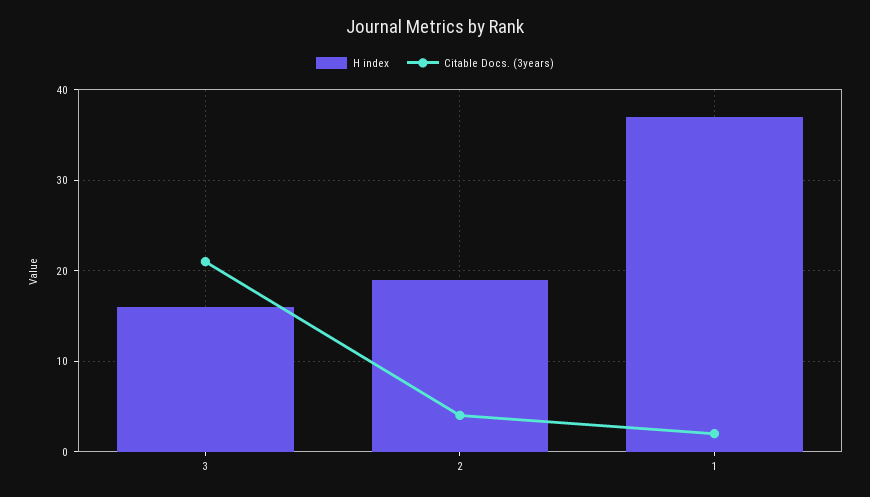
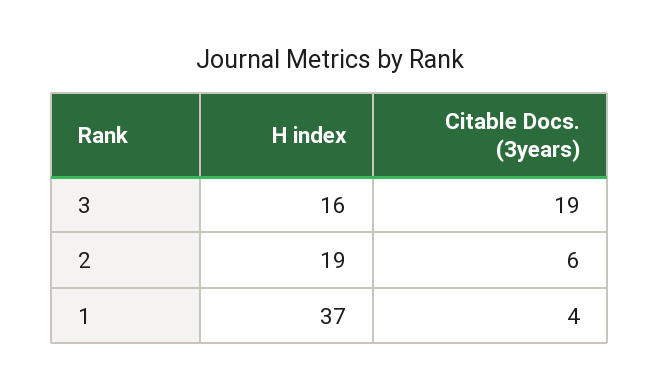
  {
    "H index": {
      "3": 16,
      "2": 19,
      "1": 37
    },
    "Citable Docs. (3years)": {
-     "3": 21,
+     "3": 19,
-     "2": 4,
+     "2": 6,
-     "1": 2
+     "1": 4
    }
  }

